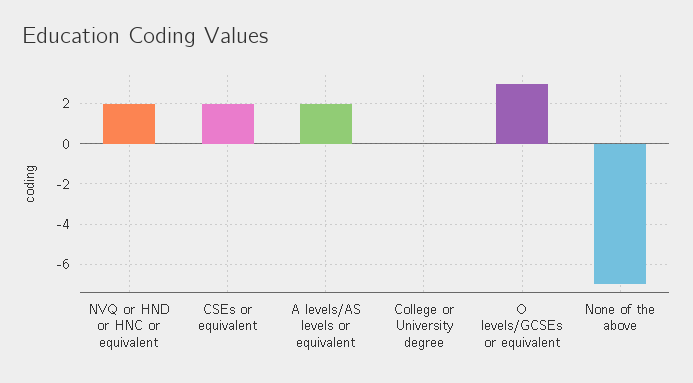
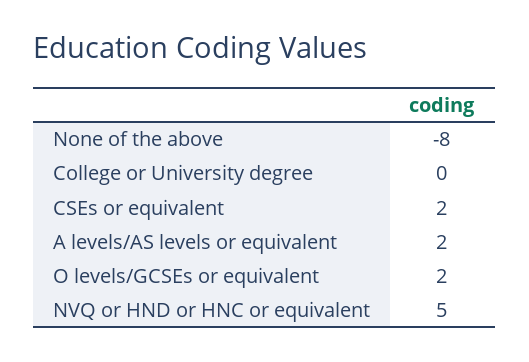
  {
-   "NVQ or HND or HNC or equivalent": 2,
+   "NVQ or HND or HNC or equivalent": 5,
    "CSEs or equivalent": 2,
    "A levels/AS levels or equivalent": 2,
    "College or University degree": 0,
-   "O levels/GCSEs or equivalent": 3,
+   "O levels/GCSEs or equivalent": 2,
-   "None of the above": -7
+   "None of the above": -8
  }

